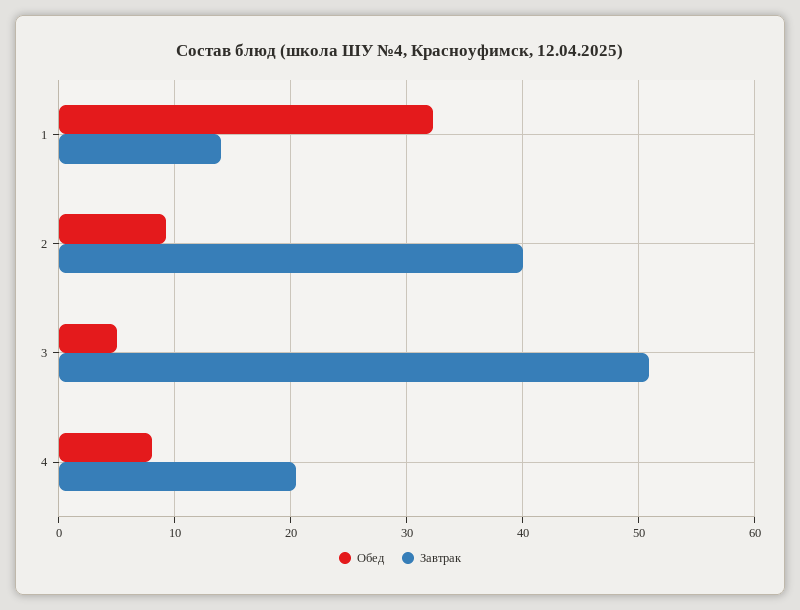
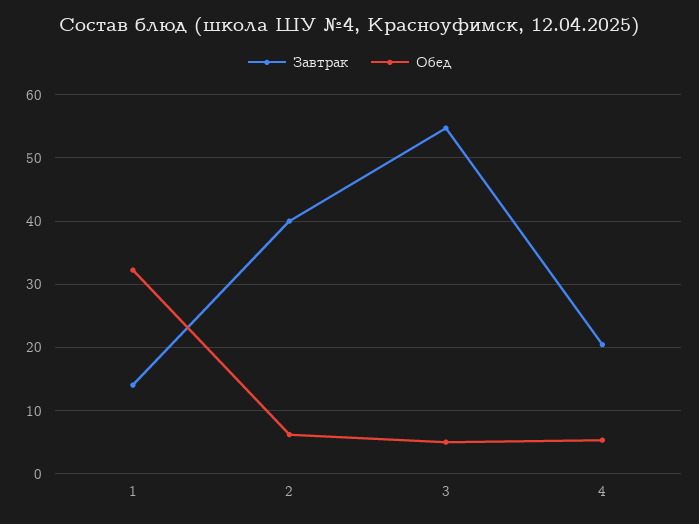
  {
    "Обед": {
      "1": 32,
-     "2": 9,
+     "2": 6,
      "3": 5,
-     "4": 8
+     "4": 5
    },
    "Завтрак": {
      "1": 14,
      "2": 40,
-     "3": 51,
+     "3": 55,
      "4": 20
    }
  }

